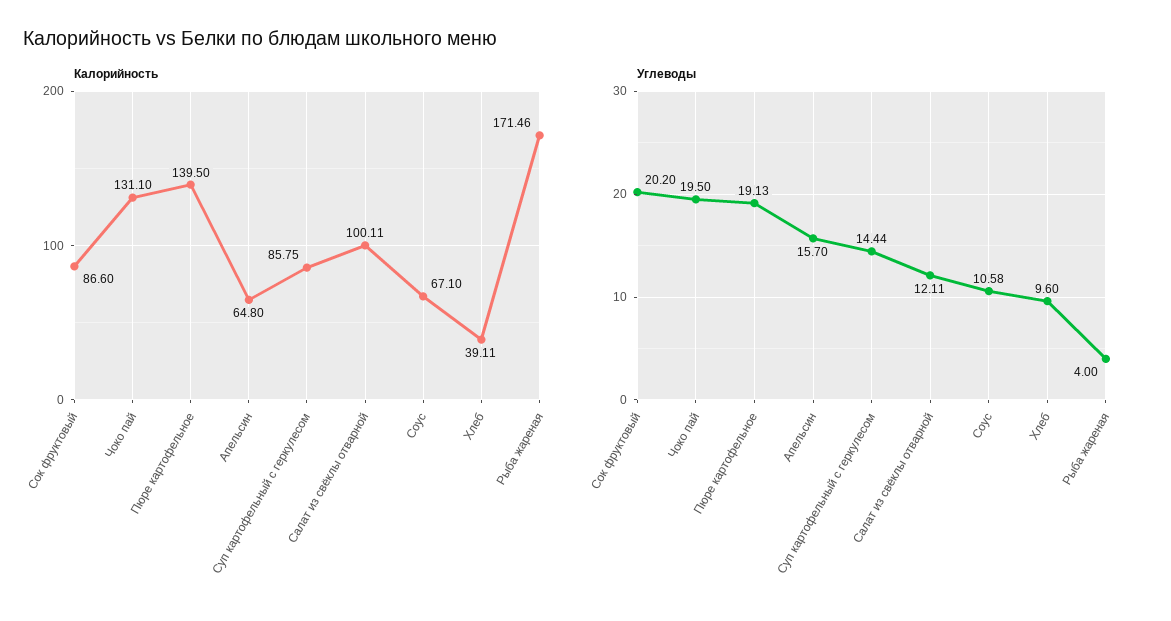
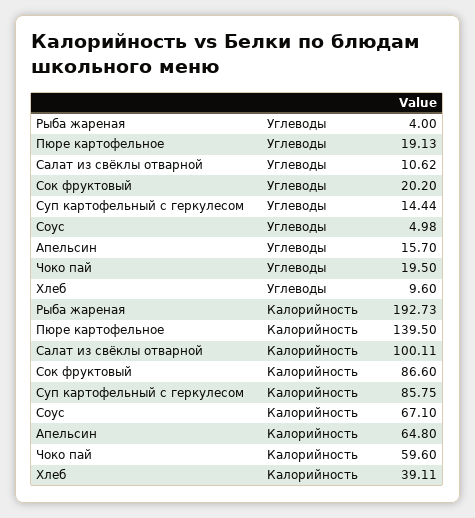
  {
    "Калорийность": {
      "Сок фруктовый": 86.6,
-     "Чоко пай": 131.1,
+     "Чоко пай": 59.6,
      "Пюре картофельное": 139.5,
      "Апельсин": 64.8,
      "Суп картофельный с геркулесом": 85.75,
      "Салат из свёклы отварной": 100.11,
      "Соус": 67.1,
      "Хлеб": 39.11,
-     "Рыба жареная": 171.46
+     "Рыба жареная": 192.73
    },
    "Углеводы": {
      "Сок фруктовый": 20.2,
      "Чоко пай": 19.5,
      "Пюре картофельное": 19.13,
      "Апельсин": 15.7,
      "Суп картофельный с геркулесом": 14.44,
-     "Салат из свёклы отварной": 12.11,
+     "Салат из свёклы отварной": 10.62,
-     "Соус": 10.58,
+     "Соус": 4.98,
      "Хлеб": 9.6,
      "Рыба жареная": 4
    }
  }

